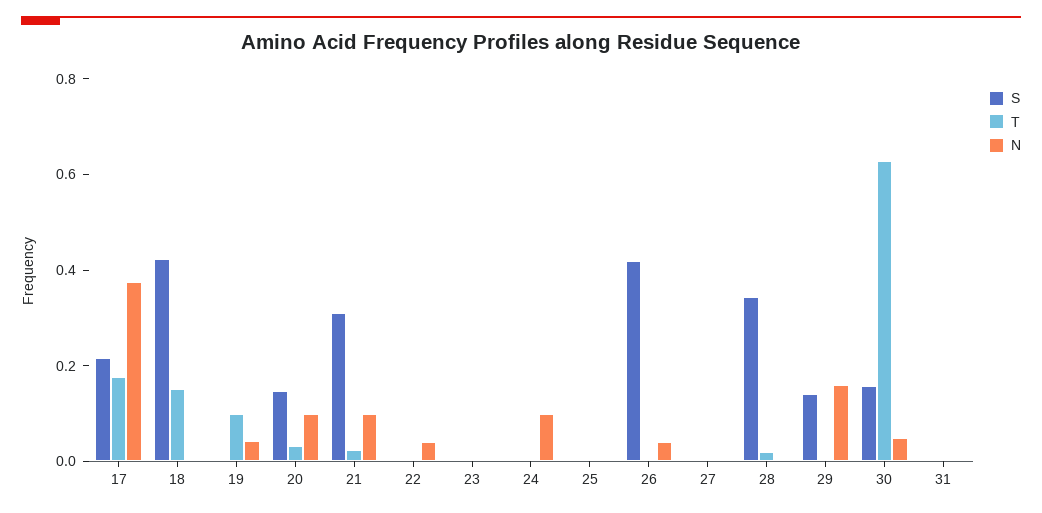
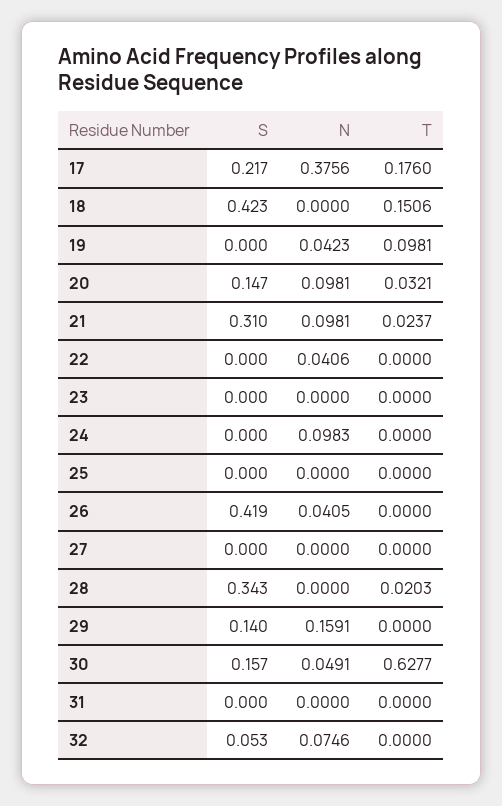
  {
    "S": {
      "17": 0.217,
      "18": 0.423,
      "19": 0,
      "20": 0.147,
      "21": 0.31,
      "22": 0,
      "23": 0,
      "24": 0,
      "25": 0,
      "26": 0.419,
      "27": 0,
      "28": 0.343,
      "29": 0.14,
      "30": 0.157,
-     "31": 0
+     "31": 0,
+     "32": 0.053
    },
    "T": {
      "17": 0.176,
      "18": 0.1506,
      "19": 0.0981,
      "20": 0.0321,
      "21": 0.0237,
      "22": 0,
      "23": 0,
      "24": 0,
      "25": 0,
      "26": 0,
      "27": 0,
      "28": 0.0203,
      "29": 0,
      "30": 0.6277,
-     "31": 0
+     "31": 0,
+     "32": 0
    },
    "N": {
      "17": 0.3756,
      "18": 0,
      "19": 0.0423,
      "20": 0.0981,
      "21": 0.0981,
      "22": 0.0406,
      "23": 0,
      "24": 0.0983,
      "25": 0,
      "26": 0.0405,
      "27": 0,
      "28": 0,
      "29": 0.1591,
      "30": 0.0491,
-     "31": 0
+     "31": 0,
+     "32": 0.0746
    }
  }

